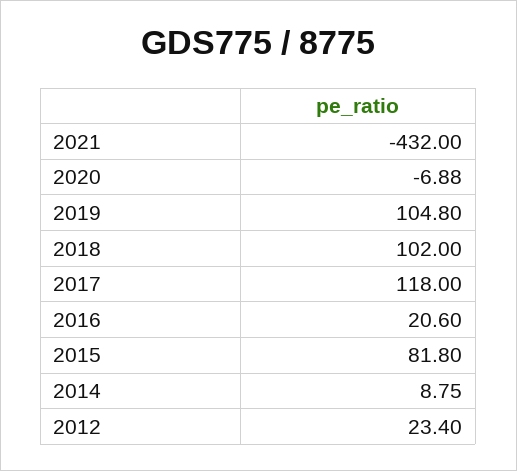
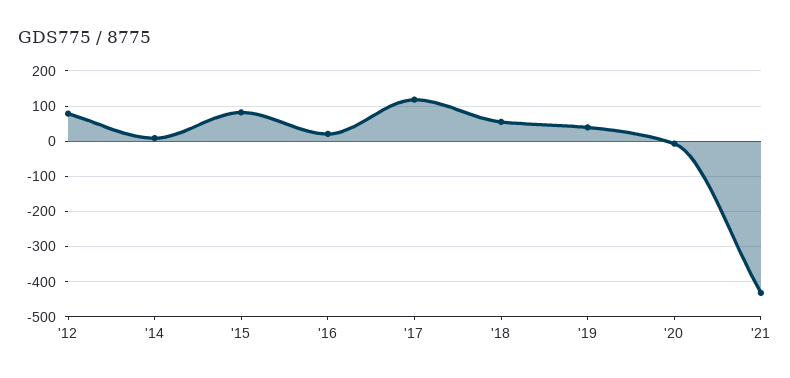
  {
    "2021": -432,
    "2020": -6.88,
-   "2019": 104.8,
+   "2019": 40,
-   "2018": 102,
+   "2018": 60,
    "2017": 118,
    "2016": 20.6,
    "2015": 81.8,
    "2014": 8.75,
-   "2012": 23.4
+   "2012": 80
  }

